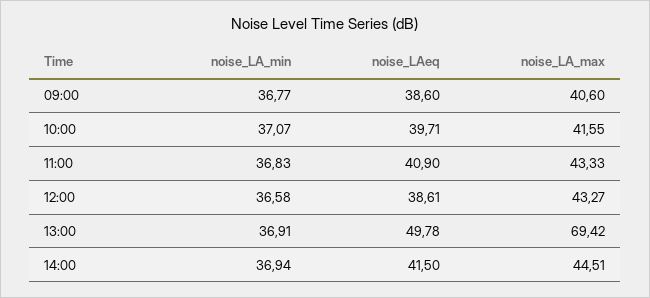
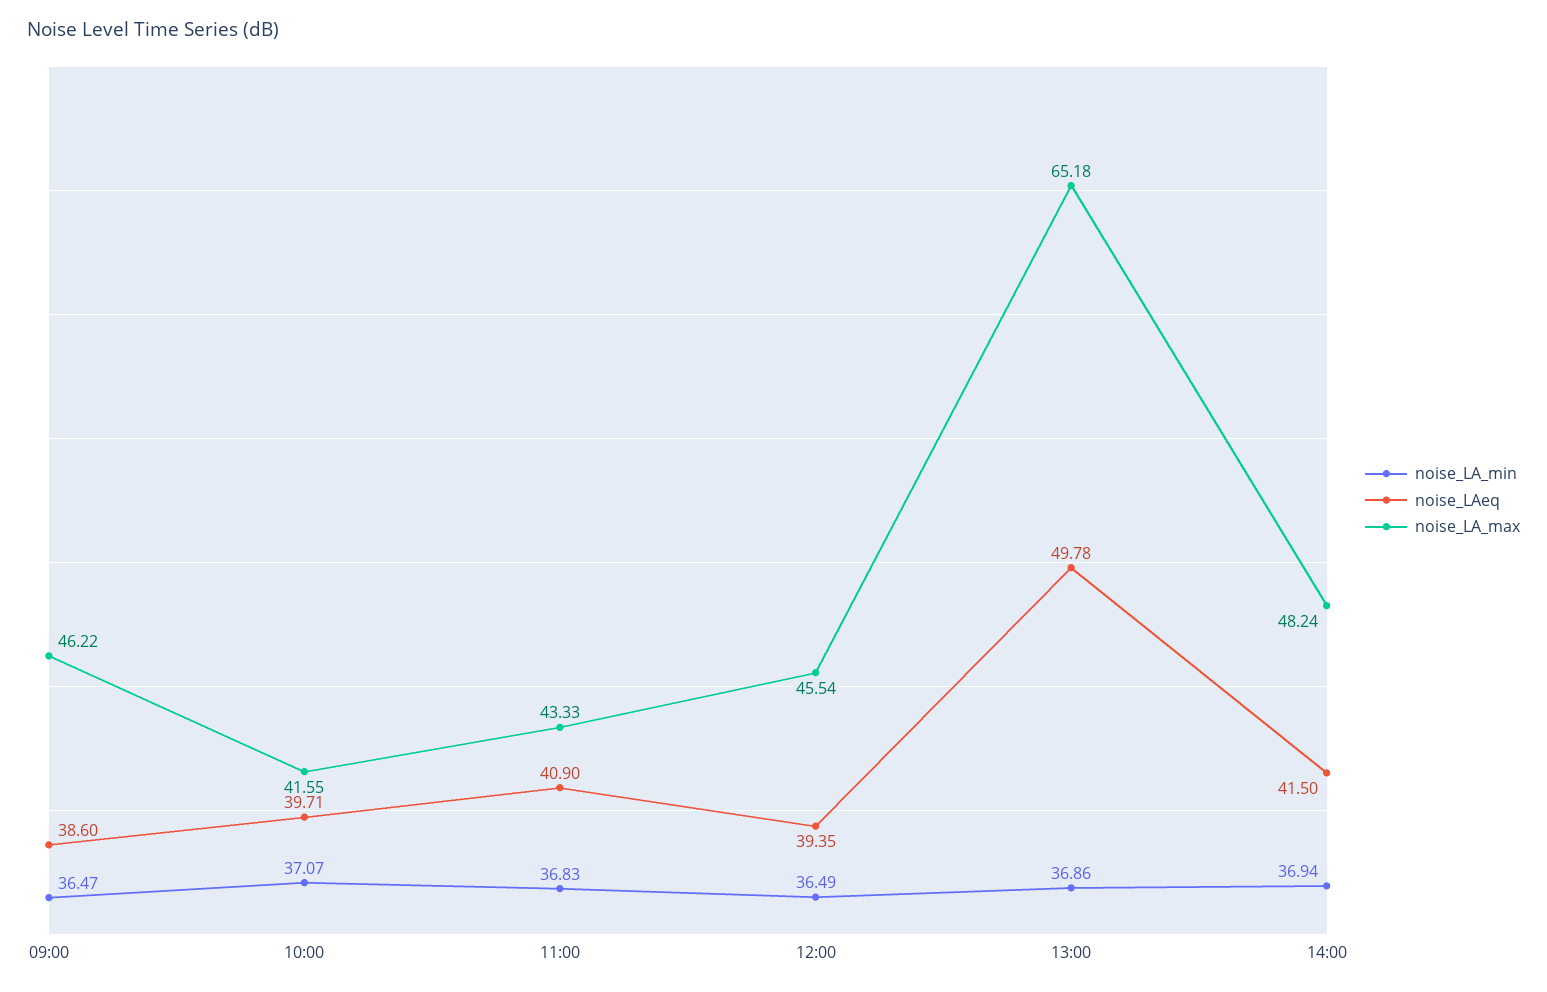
  {
    "noise_LA_min": {
-     "09:00": 36.77,
+     "09:00": 36.47,
      "10:00": 37.07,
      "11:00": 36.83,
-     "12:00": 36.58,
+     "12:00": 36.49,
-     "13:00": 36.91,
+     "13:00": 36.86,
      "14:00": 36.94
    },
    "noise_LAeq": {
      "09:00": 38.6,
      "10:00": 39.71,
      "11:00": 40.9,
-     "12:00": 38.61,
+     "12:00": 39.35,
      "13:00": 49.78,
      "14:00": 41.5
    },
    "noise_LA_max": {
-     "09:00": 40.6,
+     "09:00": 46.22,
      "10:00": 41.55,
      "11:00": 43.33,
-     "12:00": 43.27,
+     "12:00": 45.54,
-     "13:00": 69.42,
+     "13:00": 65.18,
-     "14:00": 44.51
+     "14:00": 48.24
    }
  }

